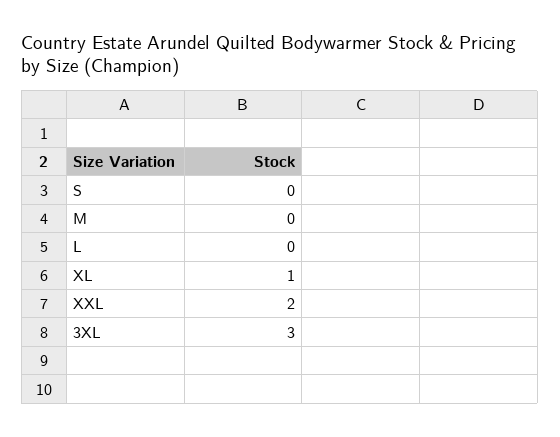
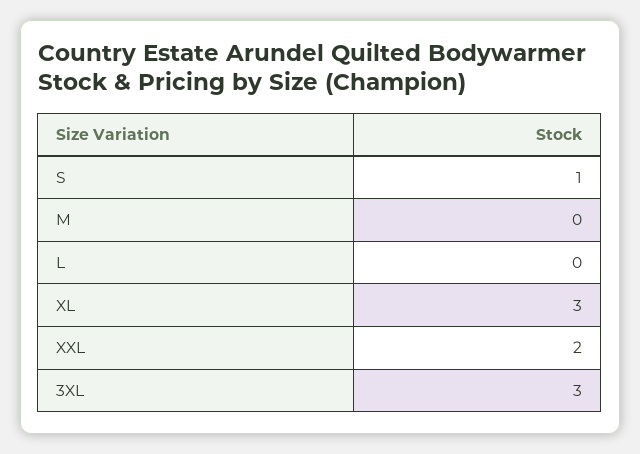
  {
-   "S": 0,
+   "S": 1,
    "M": 0,
    "L": 0,
-   "XL": 1,
+   "XL": 3,
    "XXL": 2,
    "3XL": 3
  }

